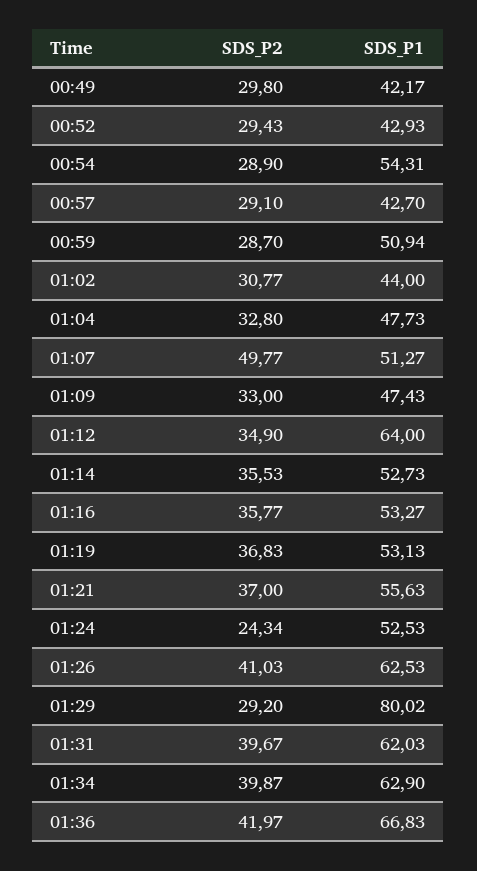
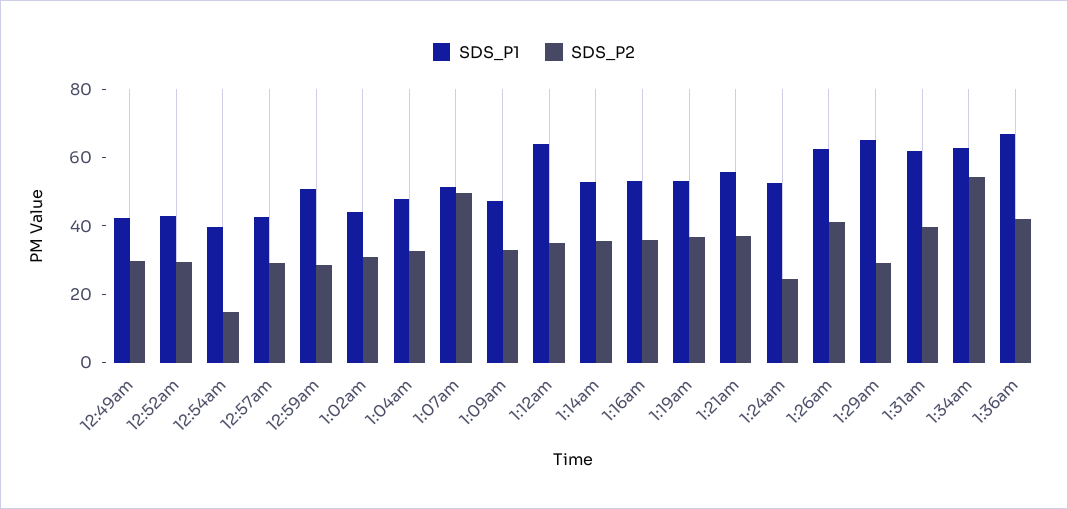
  {
    "SDS_P2": {
      "00:49": 29.8,
      "00:52": 29.43,
-     "00:54": 28.9,
+     "00:54": 15,
      "00:57": 29.1,
      "00:59": 28.7,
      "01:02": 30.77,
      "01:04": 32.8,
      "01:07": 49.77,
      "01:09": 33,
      "01:12": 34.9,
      "01:14": 35.53,
      "01:16": 35.77,
      "01:19": 36.83,
      "01:21": 37,
      "01:24": 24.34,
      "01:26": 41.03,
      "01:29": 29.2,
      "01:31": 39.67,
-     "01:34": 39.87,
+     "01:34": 55,
      "01:36": 41.97
    },
    "SDS_P1": {
      "00:49": 42.17,
      "00:52": 42.93,
-     "00:54": 54.31,
+     "00:54": 40,
      "00:57": 42.7,
      "00:59": 50.94,
      "01:02": 44,
      "01:04": 47.73,
      "01:07": 51.27,
      "01:09": 47.43,
      "01:12": 64,
      "01:14": 52.73,
      "01:16": 53.27,
      "01:19": 53.13,
      "01:21": 55.63,
      "01:24": 52.53,
      "01:26": 62.53,
-     "01:29": 80.02,
+     "01:29": 65,
      "01:31": 62.03,
      "01:34": 62.9,
      "01:36": 66.83
    }
  }

